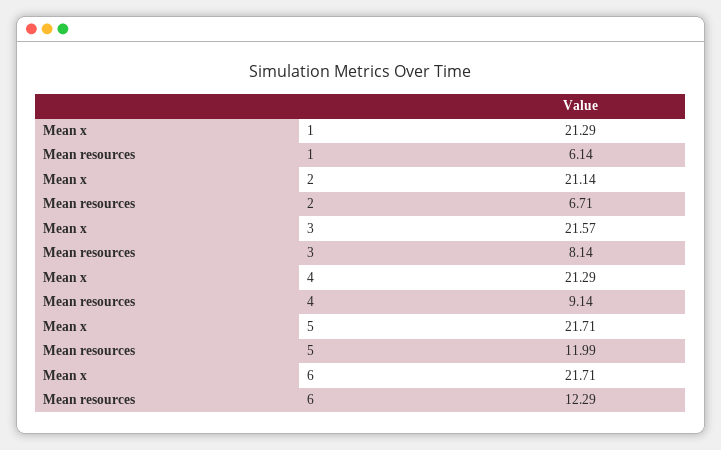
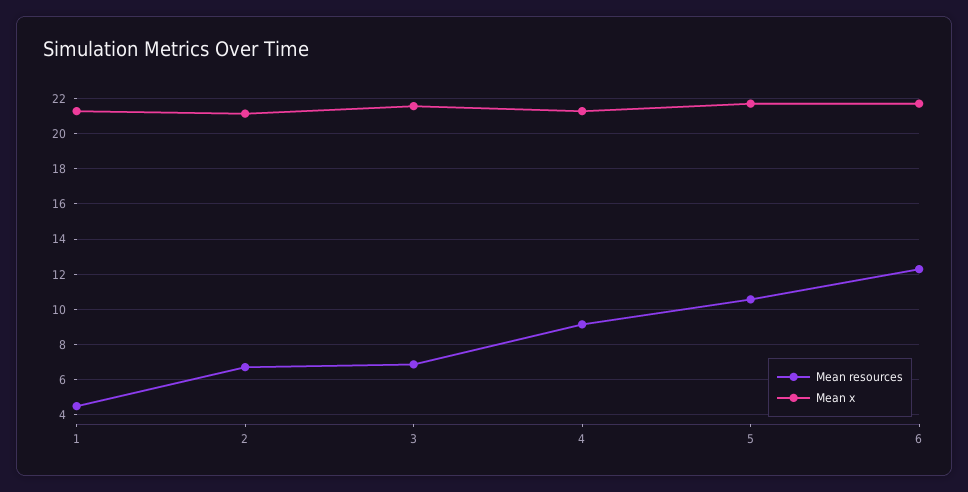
  {
    "Mean x": {
      "1": 21.29,
      "2": 21.14,
      "3": 21.57,
      "4": 21.29,
      "5": 21.71,
      "6": 21.71
    },
    "Mean resources": {
-     "1": 6.14,
+     "1": 4.5,
      "2": 6.71,
-     "3": 8.14,
+     "3": 7,
      "4": 9.14,
-     "5": 11.99,
+     "5": 10.5,
      "6": 12.29
    }
  }

